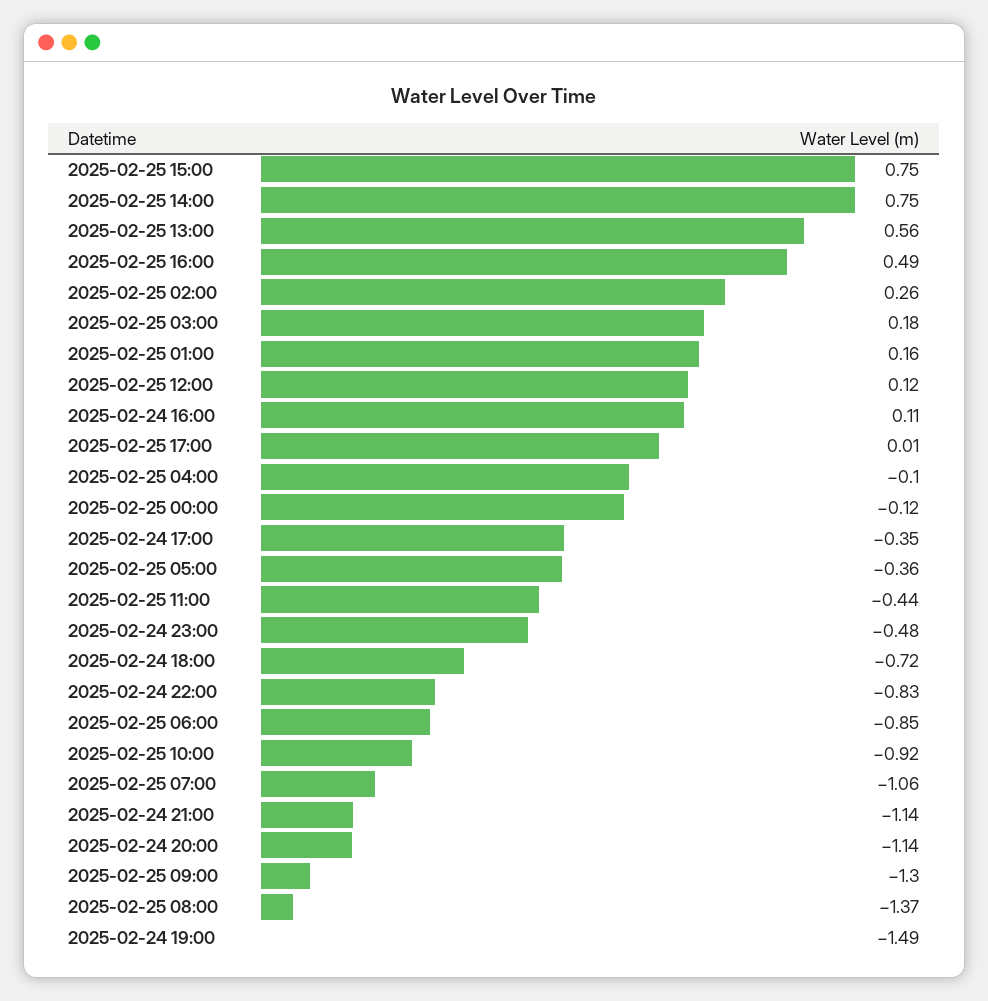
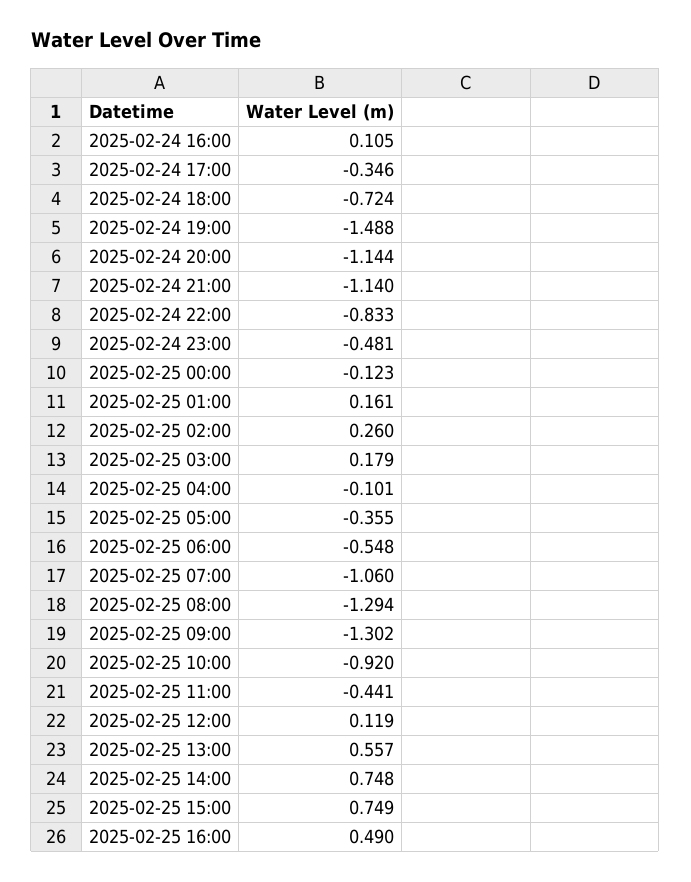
  {
    "2025-02-25 15:00": 0.749,
    "2025-02-25 14:00": 0.748,
    "2025-02-25 13:00": 0.557,
    "2025-02-25 16:00": 0.49,
    "2025-02-25 02:00": 0.26,
    "2025-02-25 03:00": 0.179,
    "2025-02-25 01:00": 0.161,
    "2025-02-25 12:00": 0.119,
    "2025-02-24 16:00": 0.105,
-   "2025-02-25 17:00": 0.01,
    "2025-02-25 04:00": -0.101,
    "2025-02-25 00:00": -0.123,
    "2025-02-24 17:00": -0.346,
    "2025-02-25 05:00": -0.355,
    "2025-02-25 11:00": -0.441,
    "2025-02-24 23:00": -0.481,
    "2025-02-24 18:00": -0.724,
    "2025-02-24 22:00": -0.833,
-   "2025-02-25 06:00": -0.85,
+   "2025-02-25 06:00": -0.548,
    "2025-02-25 10:00": -0.92,
    "2025-02-25 07:00": -1.06,
    "2025-02-24 21:00": -1.14,
    "2025-02-24 20:00": -1.144,
    "2025-02-25 09:00": -1.302,
-   "2025-02-25 08:00": -1.37,
+   "2025-02-25 08:00": -1.294,
    "2025-02-24 19:00": -1.488
  }

